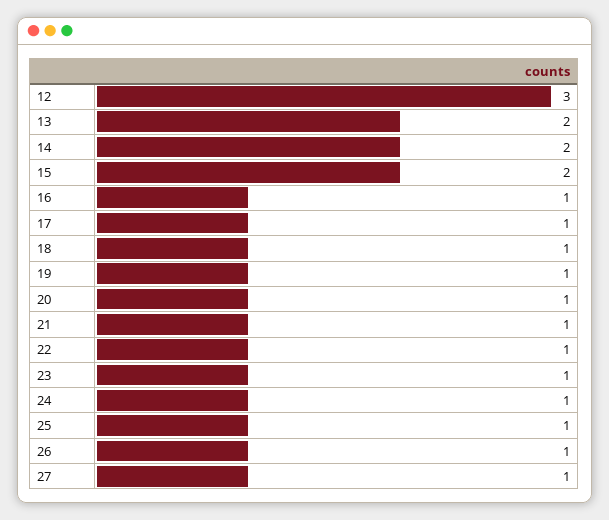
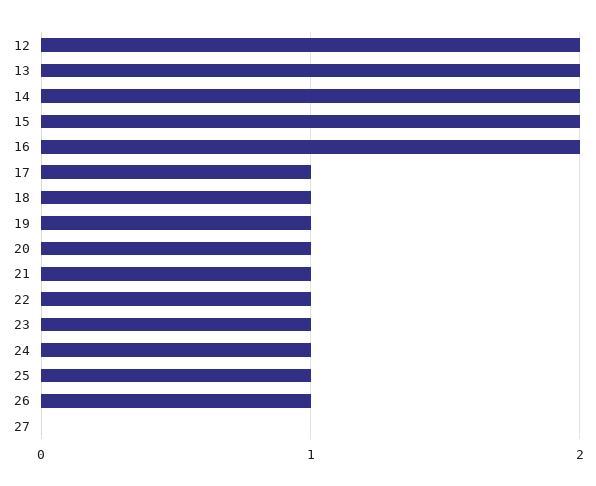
  {
-   "12": 3,
+   "12": 2,
    "13": 2,
    "14": 2,
    "15": 2,
-   "16": 1,
+   "16": 2,
    "17": 1,
    "18": 1,
    "19": 1,
    "20": 1,
    "21": 1,
    "22": 1,
    "23": 1,
    "24": 1,
    "25": 1,
    "26": 1,
-   "27": 1
+   "27": 0
  }

